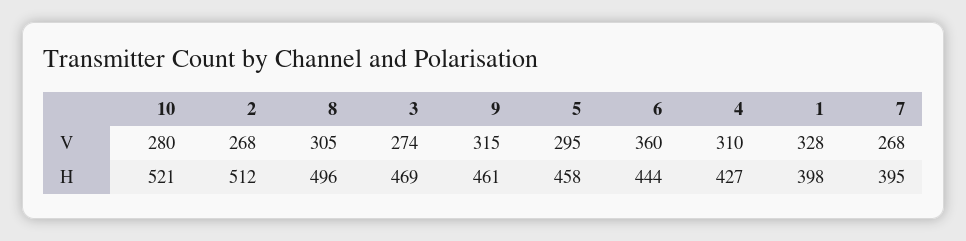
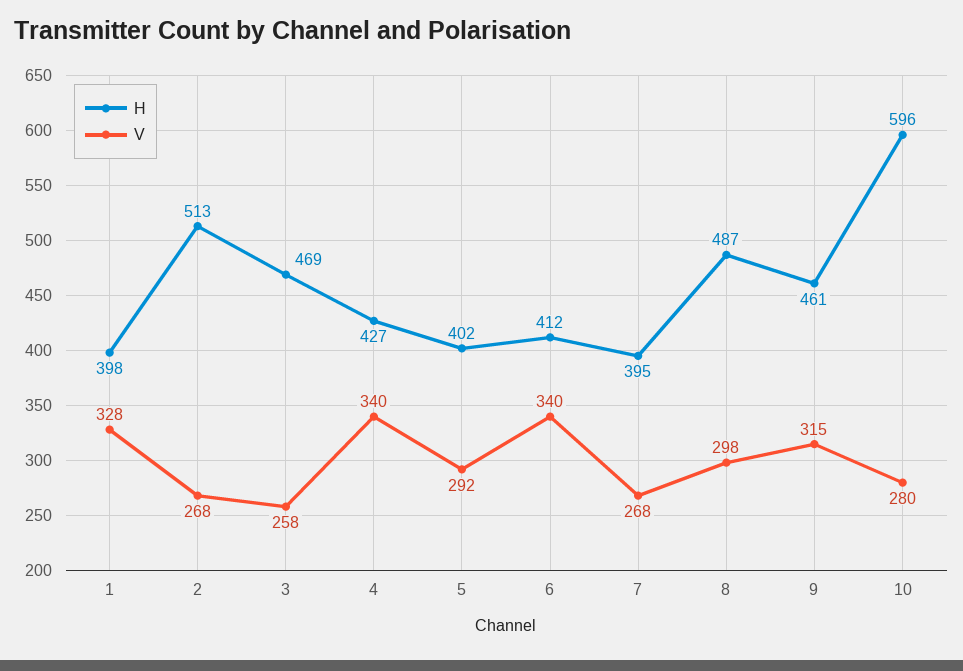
  {
    "V": {
      "10": 280,
      "2": 268,
-     "8": 305,
+     "8": 298,
-     "3": 274,
+     "3": 258,
      "9": 315,
-     "5": 295,
+     "5": 292,
-     "6": 360,
+     "6": 340,
-     "4": 310,
+     "4": 340,
      "1": 328,
      "7": 268
    },
    "H": {
-     "10": 521,
+     "10": 596,
-     "2": 512,
+     "2": 513,
-     "8": 496,
+     "8": 487,
      "3": 469,
      "9": 461,
-     "5": 458,
+     "5": 402,
-     "6": 444,
+     "6": 412,
      "4": 427,
      "1": 398,
      "7": 395
    }
  }

